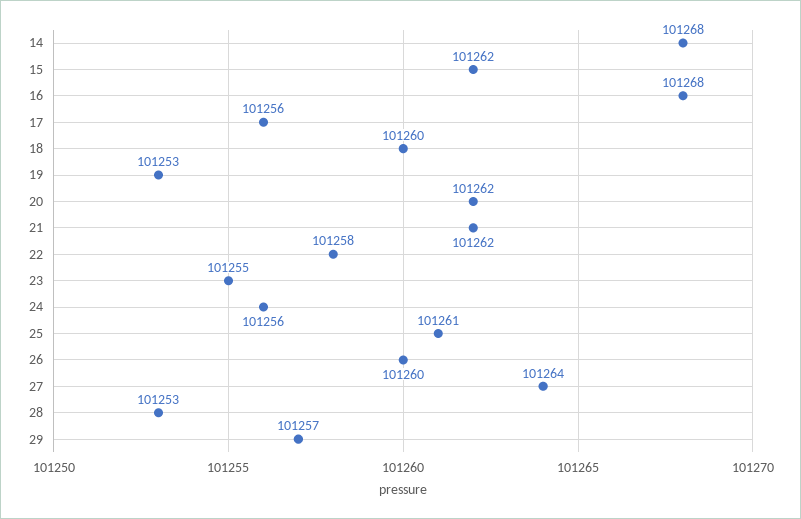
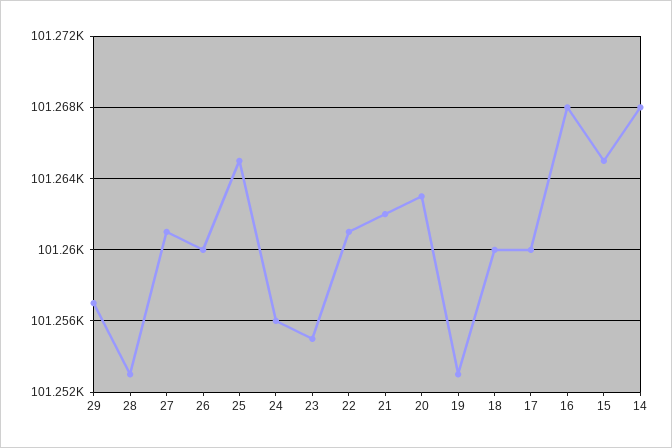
  {
    "14": 101268,
-   "15": 101262,
+   "15": 101265,
    "16": 101268,
-   "17": 101256,
+   "17": 101260,
    "18": 101260,
    "19": 101253,
-   "20": 101262,
+   "20": 101263,
    "21": 101262,
-   "22": 101258,
+   "22": 101261,
    "23": 101255,
    "24": 101256,
-   "25": 101261,
+   "25": 101265,
    "26": 101260,
-   "27": 101264,
+   "27": 101261,
    "28": 101253,
    "29": 101257
  }

